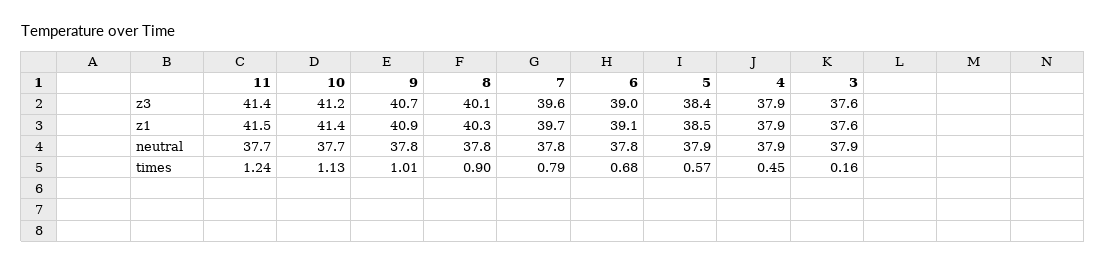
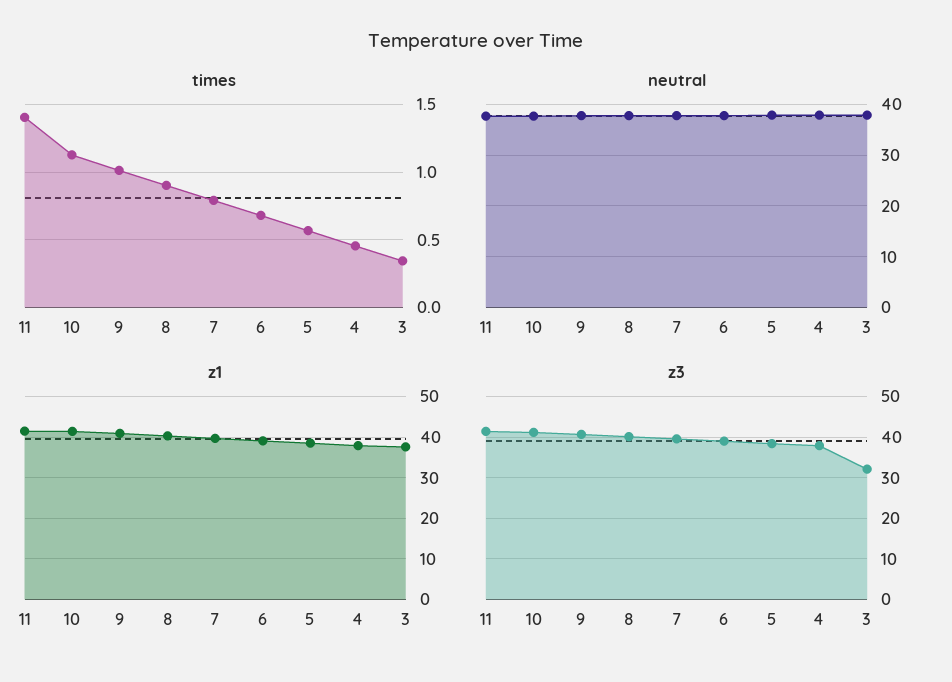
  {
    "z3": {
      "11": 41.4,
      "10": 41.2,
      "9": 40.7,
      "8": 40.1,
      "7": 39.6,
      "6": 39,
      "5": 38.4,
      "4": 37.9,
-     "3": 37.6
+     "3": 32
    },
    "z1": {
      "11": 41.5,
      "10": 41.4,
      "9": 40.9,
      "8": 40.3,
      "7": 39.7,
      "6": 39.1,
      "5": 38.5,
      "4": 37.9,
      "3": 37.6
    },
    "neutral": {
      "11": 37.7,
      "10": 37.7,
      "9": 37.8,
      "8": 37.8,
      "7": 37.8,
      "6": 37.8,
      "5": 37.9,
      "4": 37.9,
      "3": 37.9
    },
    "times": {
-     "11": 1.24,
+     "11": 1.4,
      "10": 1.13,
      "9": 1.01,
      "8": 0.9,
      "7": 0.79,
      "6": 0.68,
      "5": 0.57,
      "4": 0.45,
-     "3": 0.16
+     "3": 0.35
    }
  }

